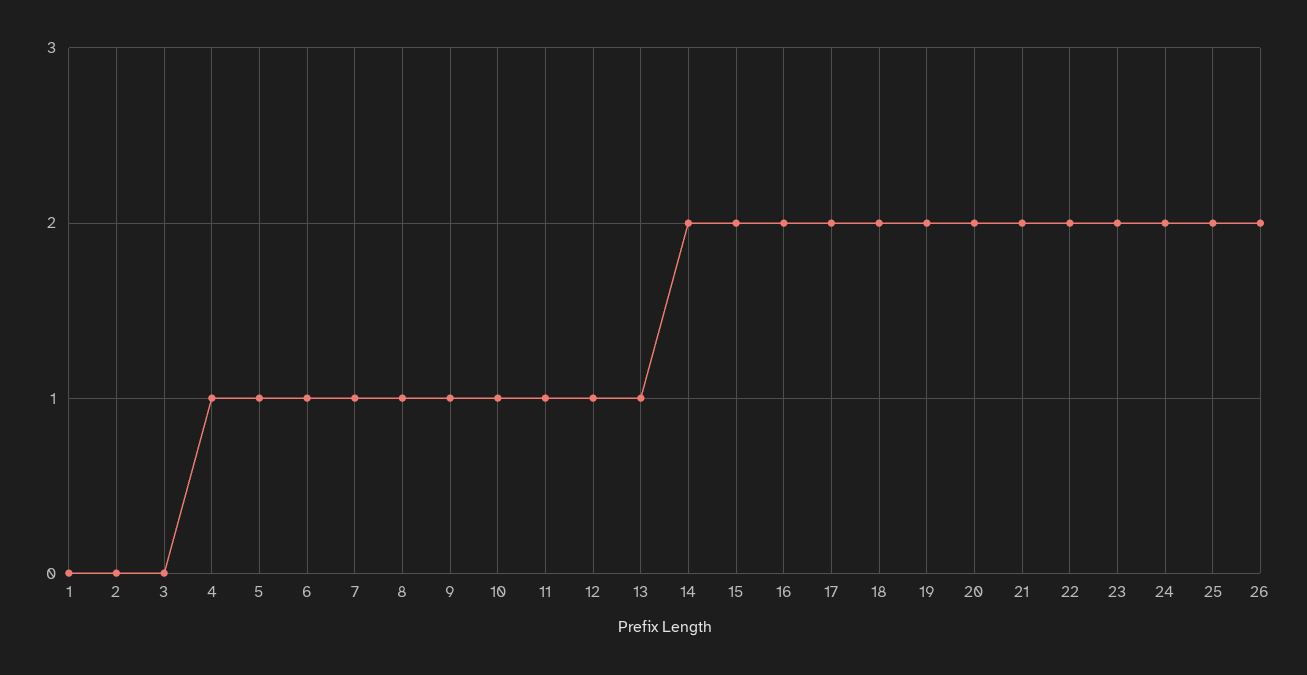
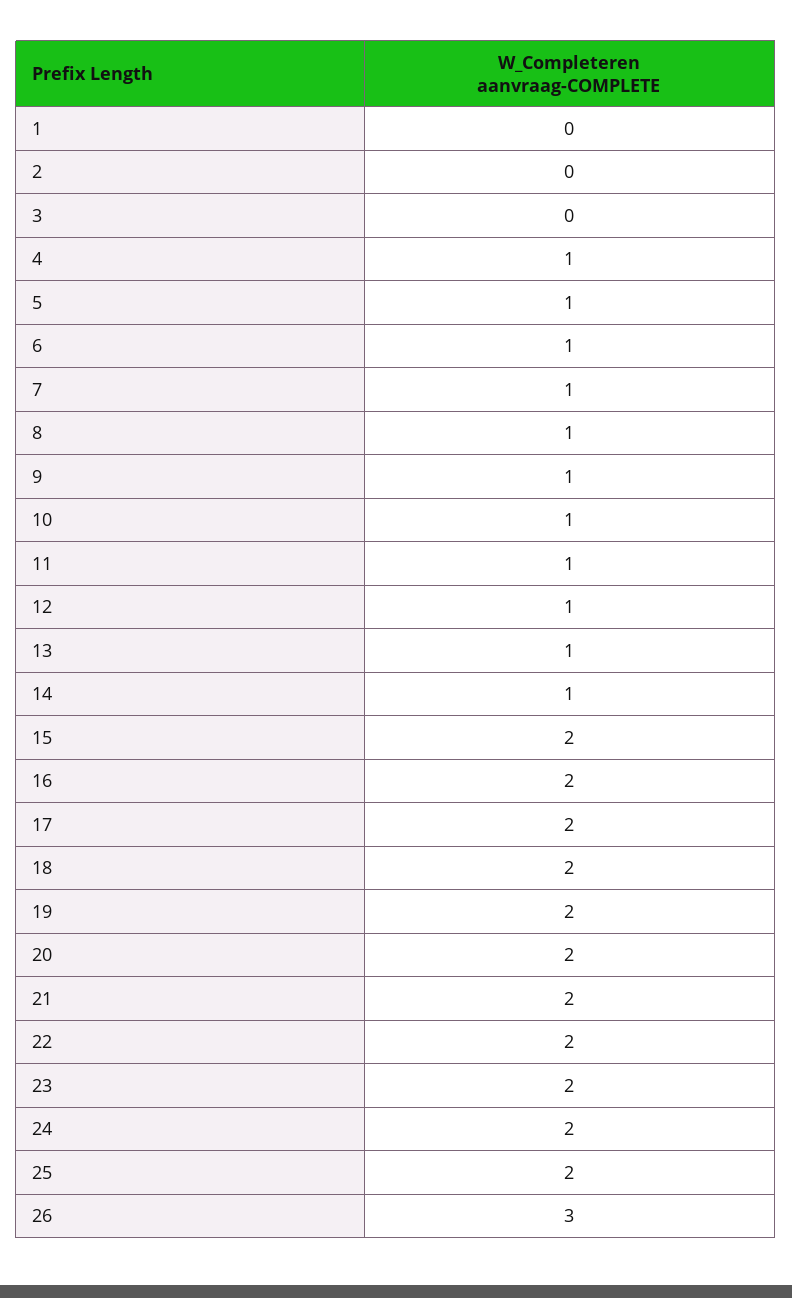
  {
    "1": 0,
    "2": 0,
    "3": 0,
    "4": 1,
    "5": 1,
    "6": 1,
    "7": 1,
    "8": 1,
    "9": 1,
    "10": 1,
    "11": 1,
    "12": 1,
    "13": 1,
-   "14": 2,
+   "14": 1,
    "15": 2,
    "16": 2,
    "17": 2,
    "18": 2,
    "19": 2,
    "20": 2,
    "21": 2,
    "22": 2,
    "23": 2,
    "24": 2,
    "25": 2,
-   "26": 2
+   "26": 3
  }

